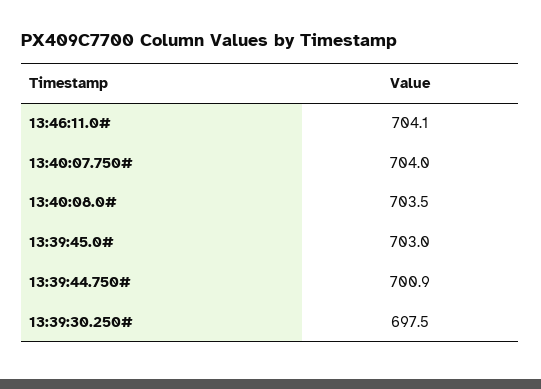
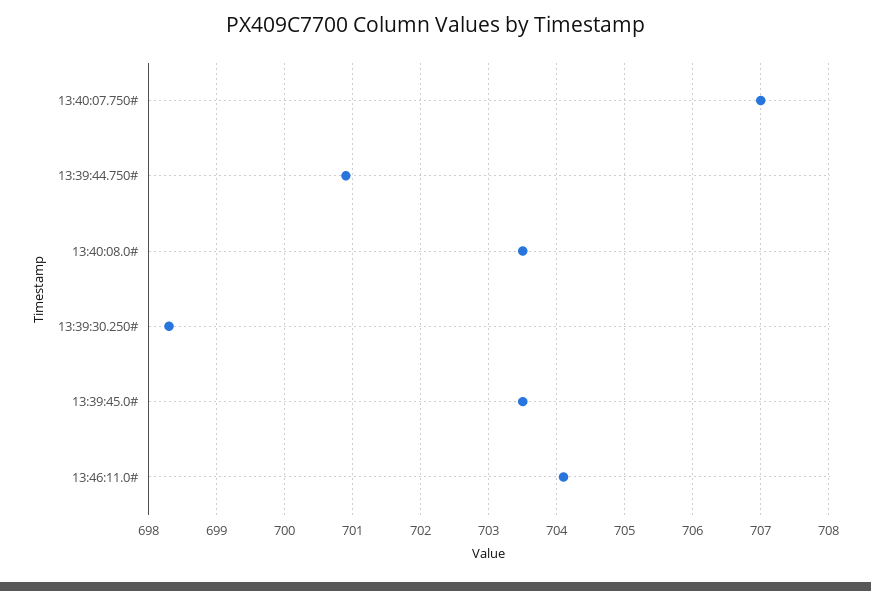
  {
    "13:46:11.0#": 704.1,
-   "13:40:07.750#": 704,
+   "13:40:07.750#": 707,
    "13:40:08.0#": 703.5,
-   "13:39:45.0#": 703,
+   "13:39:45.0#": 703.5,
    "13:39:44.750#": 700.9,
-   "13:39:30.250#": 697.5
+   "13:39:30.250#": 698.3
  }

